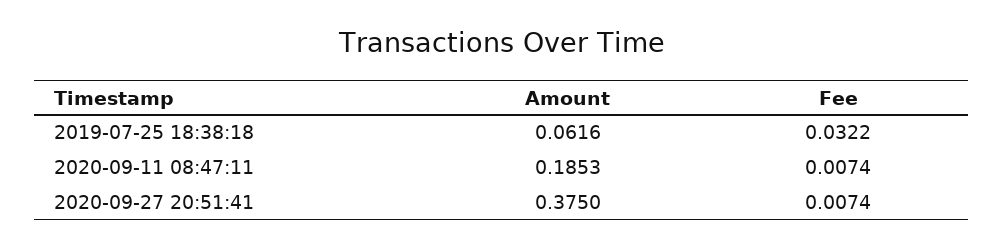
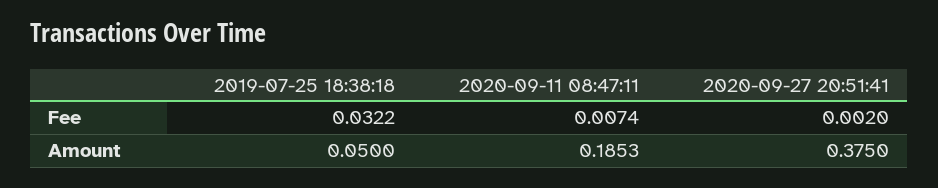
  {
    "Amount": {
-     "2019-07-25 18:38:18": 0.0616,
+     "2019-07-25 18:38:18": 0.05,
      "2020-09-11 08:47:11": 0.1853,
      "2020-09-27 20:51:41": 0.375
    },
    "Fee": {
      "2019-07-25 18:38:18": 0.0322,
      "2020-09-11 08:47:11": 0.0074,
-     "2020-09-27 20:51:41": 0.0074
+     "2020-09-27 20:51:41": 0.002
    }
  }

